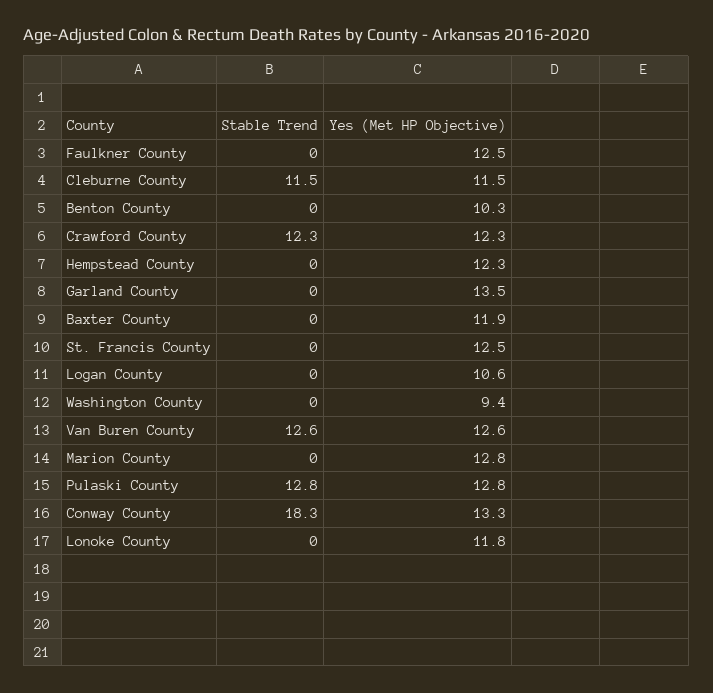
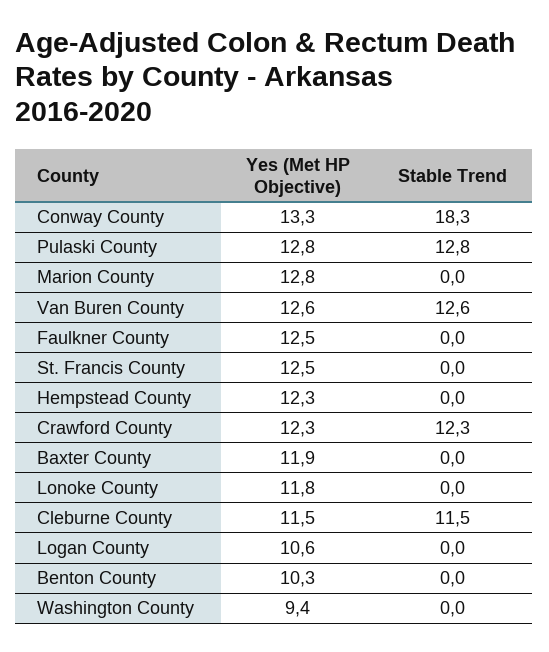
  {
    "Stable Trend": {
      "Faulkner County": 0,
      "Cleburne County": 11.5,
      "Benton County": 0,
      "Crawford County": 12.3,
      "Hempstead County": 0,
-     "Garland County": 0,
      "Baxter County": 0,
      "St. Francis County": 0,
      "Logan County": 0,
      "Washington County": 0,
      "Van Buren County": 12.6,
      "Marion County": 0,
      "Pulaski County": 12.8,
      "Conway County": 18.3,
      "Lonoke County": 0
    },
    "Yes (Met HP Objective)": {
      "Faulkner County": 12.5,
      "Cleburne County": 11.5,
      "Benton County": 10.3,
      "Crawford County": 12.3,
      "Hempstead County": 12.3,
-     "Garland County": 13.5,
      "Baxter County": 11.9,
      "St. Francis County": 12.5,
      "Logan County": 10.6,
      "Washington County": 9.4,
      "Van Buren County": 12.6,
      "Marion County": 12.8,
      "Pulaski County": 12.8,
      "Conway County": 13.3,
      "Lonoke County": 11.8
    }
  }

